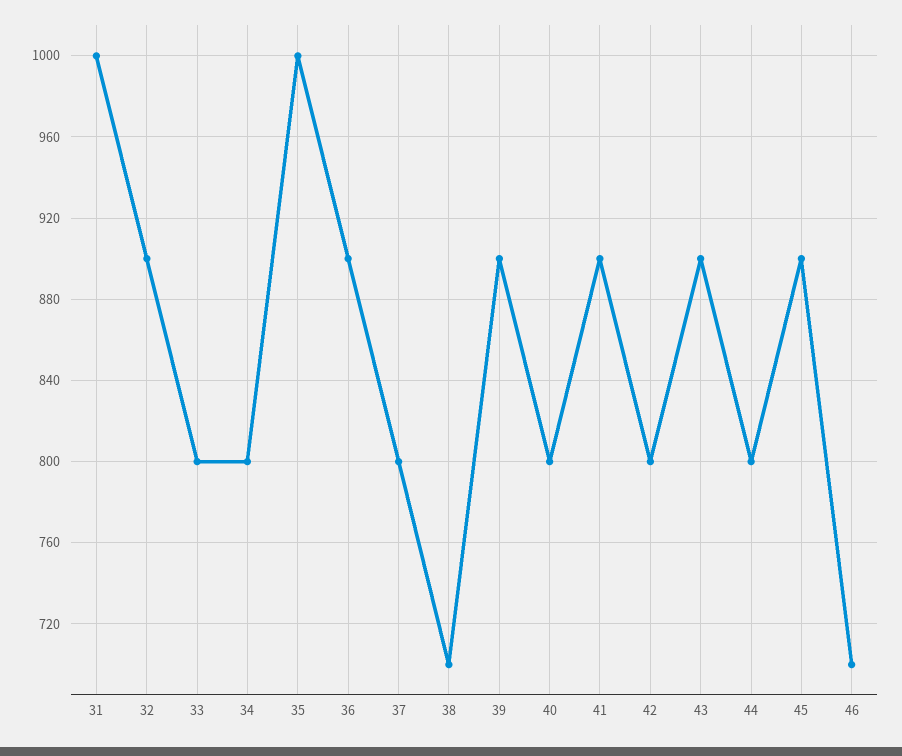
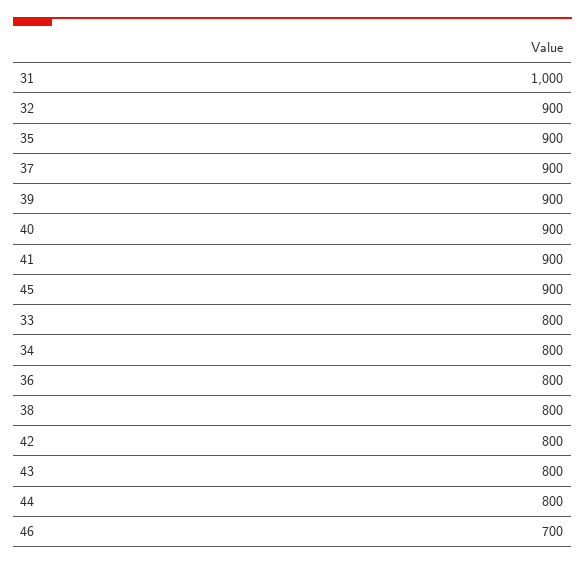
  {
    "31": 1000,
    "32": 900,
    "33": 800,
    "34": 800,
-   "35": 1000,
+   "35": 900,
-   "36": 900,
+   "36": 800,
-   "37": 800,
+   "37": 900,
-   "38": 700,
+   "38": 800,
    "39": 900,
-   "40": 800,
+   "40": 900,
    "41": 900,
    "42": 800,
-   "43": 900,
+   "43": 800,
    "44": 800,
    "45": 900,
    "46": 700
  }

